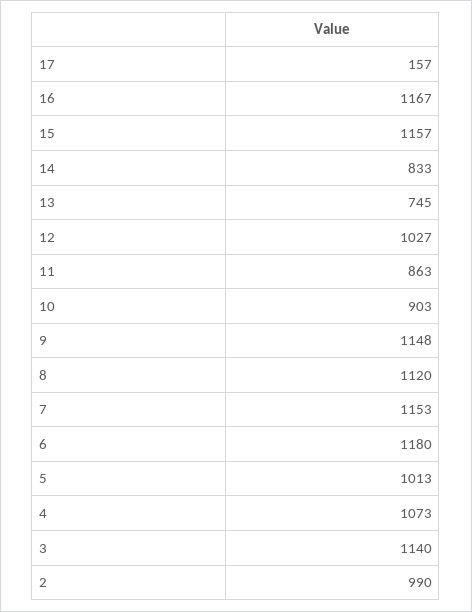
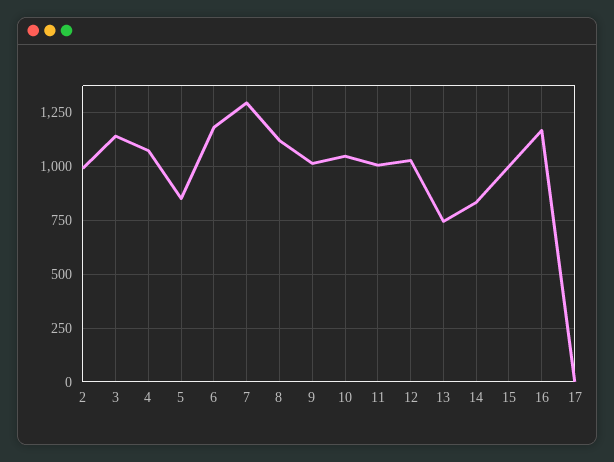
  {
-   "17": 157,
+   "17": 0,
    "16": 1167,
-   "15": 1157,
+   "15": 1000,
    "14": 833,
    "13": 745,
    "12": 1027,
-   "11": 863,
+   "11": 1000,
-   "10": 903,
+   "10": 1050,
-   "9": 1148,
+   "9": 1000,
    "8": 1120,
-   "7": 1153,
+   "7": 1300,
    "6": 1180,
-   "5": 1013,
+   "5": 850,
    "4": 1073,
    "3": 1140,
    "2": 990
  }

